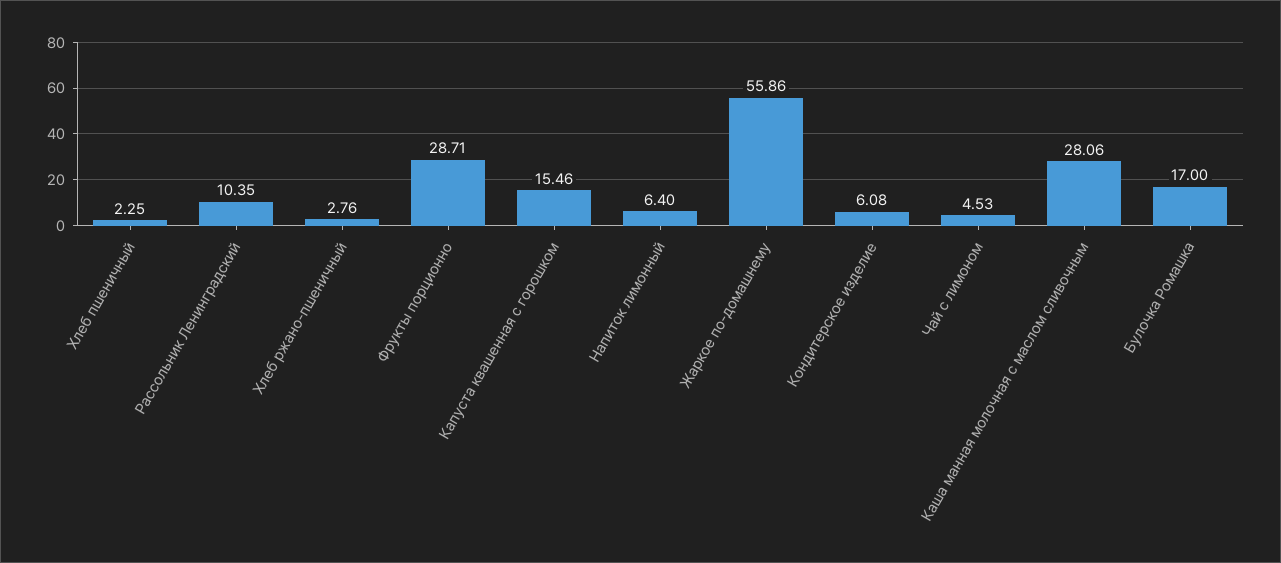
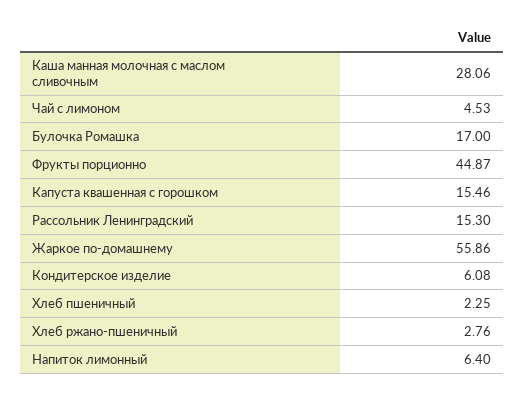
  {
    "Хлеб пшеничный": 2.25,
-   "Рассольник Ленинградский": 10.35,
+   "Рассольник Ленинградский": 15.3,
    "Хлеб ржано-пшеничный": 2.76,
-   "Фрукты порционно": 28.71,
+   "Фрукты порционно": 44.87,
    "Капуста квашенная с горошком": 15.46,
    "Напиток лимонный": 6.4,
    "Жаркое по-домашнему": 55.86,
    "Кондитерское изделие": 6.08,
    "Чай с лимоном": 4.53,
    "Каша манная молочная с маслом сливочным": 28.06,
    "Булочка Ромашка": 17
  }

